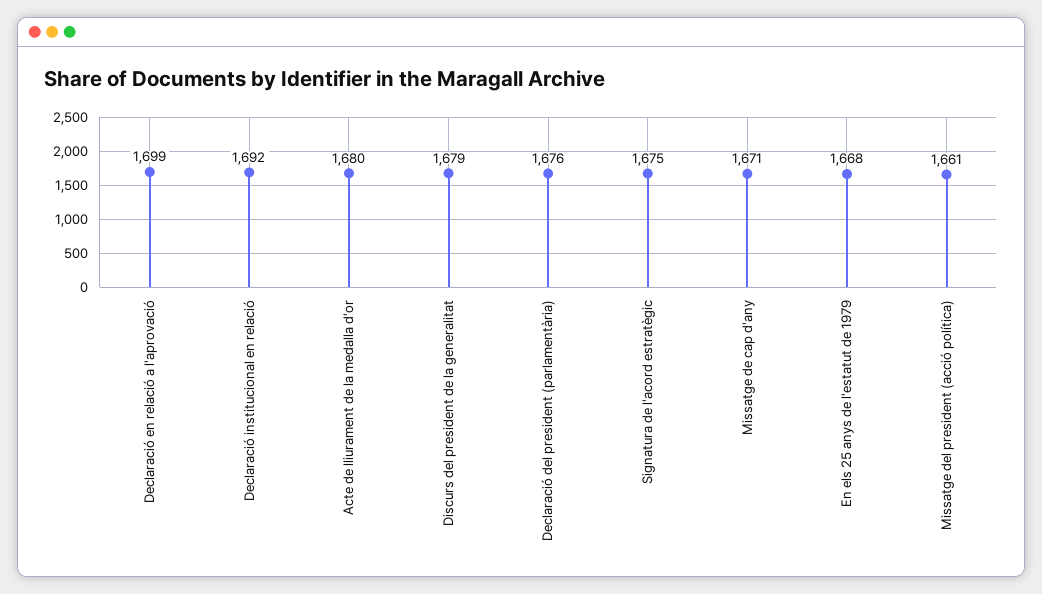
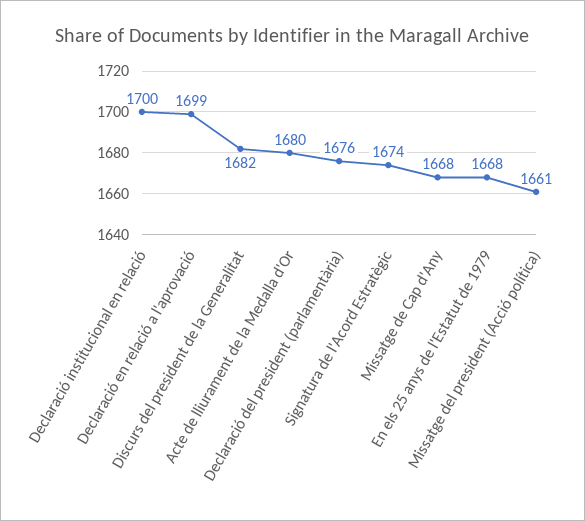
  {
    "Declaració en relació a l'aprovació": 1699,
-   "Declaració institucional en relació": 1692,
+   "Declaració institucional en relació": 1700,
    "Acte de lliurament de la medalla d'or": 1680,
-   "Discurs del president de la generalitat": 1679,
+   "Discurs del president de la generalitat": 1682,
    "Declaració del president (parlamentària)": 1676,
-   "Signatura de l'acord estratègic": 1675,
+   "Signatura de l'acord estratègic": 1674,
-   "Missatge de cap d'any": 1671,
+   "Missatge de cap d'any": 1668,
    "En els 25 anys de l'estatut de 1979": 1668,
    "Missatge del president (acció política)": 1661
  }

